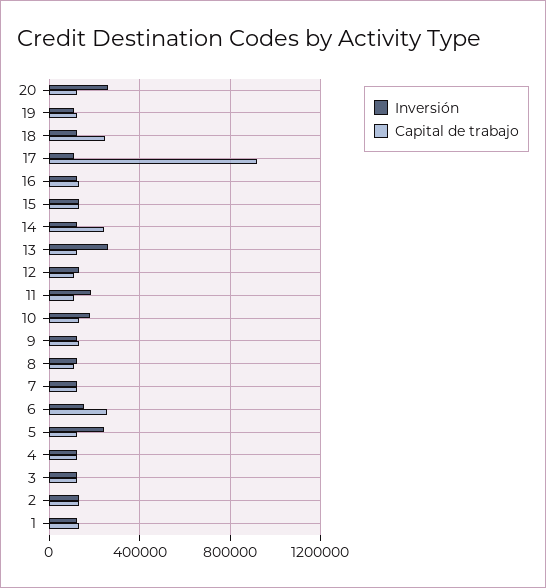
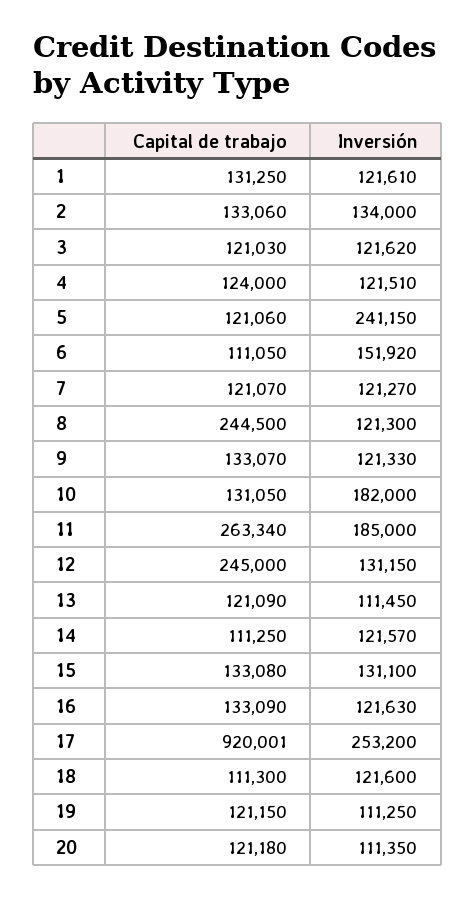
  {
    "Inversión": {
-     "20": 250000,
+     "20": 111350,
      "19": 111250,
      "18": 121600,
-     "17": 100000,
+     "17": 253200,
      "16": 121630,
      "15": 131100,
      "14": 121570,
-     "13": 250000,
+     "13": 111450,
      "12": 131150,
      "11": 185000,
      "10": 182000,
      "9": 121330,
      "8": 121300,
      "7": 121270,
      "6": 151920,
      "5": 241150,
      "4": 121510,
      "3": 121620,
      "2": 134000,
      "1": 121610
    },
    "Capital de trabajo": {
      "20": 121180,
      "19": 121150,
-     "18": 250000,
+     "18": 111300,
      "17": 920001,
      "16": 133090,
      "15": 133080,
-     "14": 250000,
+     "14": 111250,
      "13": 121090,
-     "12": 100000,
+     "12": 245000,
-     "11": 100000,
+     "11": 263340,
      "10": 131050,
      "9": 133070,
-     "8": 100000,
+     "8": 244500,
      "7": 121070,
-     "6": 250000,
+     "6": 111050,
      "5": 121060,
      "4": 124000,
      "3": 121030,
      "2": 133060,
      "1": 131250
    }
  }

